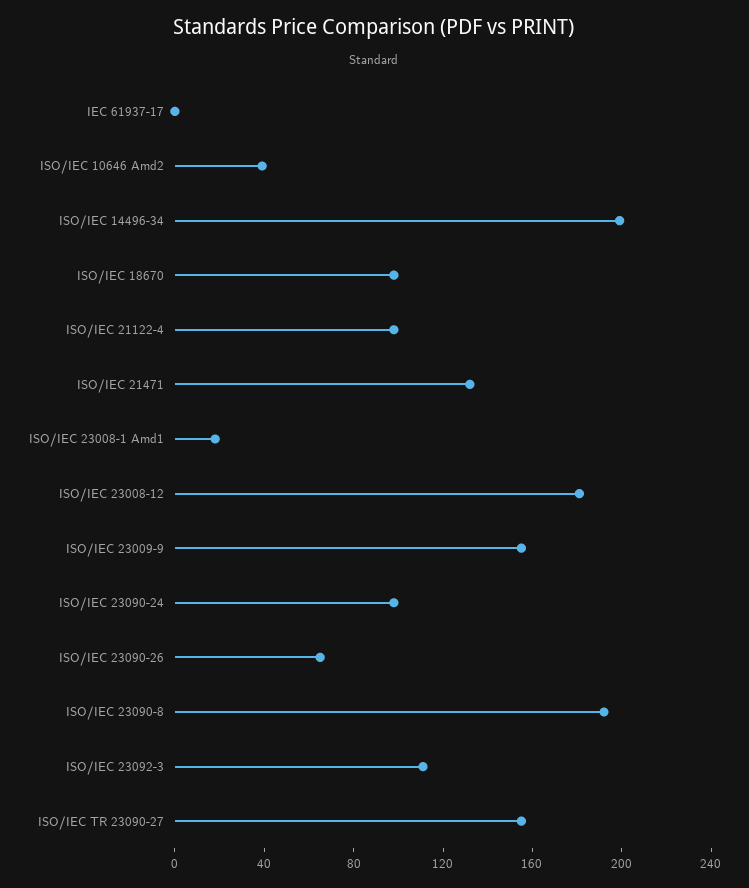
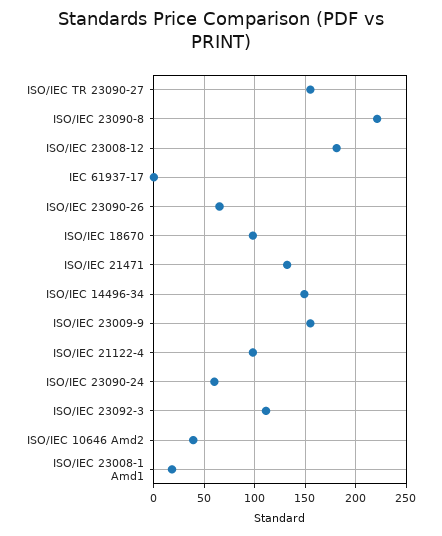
  {
    "IEC 61937-17": 0,
    "ISO/IEC 10646 Amd2": 40,
-   "ISO/IEC 14496-34": 200,
+   "ISO/IEC 14496-34": 150,
    "ISO/IEC 18670": 100,
    "ISO/IEC 21122-4": 100,
    "ISO/IEC 21471": 130,
    "ISO/IEC 23008-1 Amd1": 20,
    "ISO/IEC 23008-12": 180,
    "ISO/IEC 23009-9": 160,
-   "ISO/IEC 23090-24": 100,
+   "ISO/IEC 23090-24": 60,
    "ISO/IEC 23090-26": 70,
-   "ISO/IEC 23090-8": 190,
+   "ISO/IEC 23090-8": 220,
    "ISO/IEC 23092-3": 110,
    "ISO/IEC TR 23090-27": 160
  }

